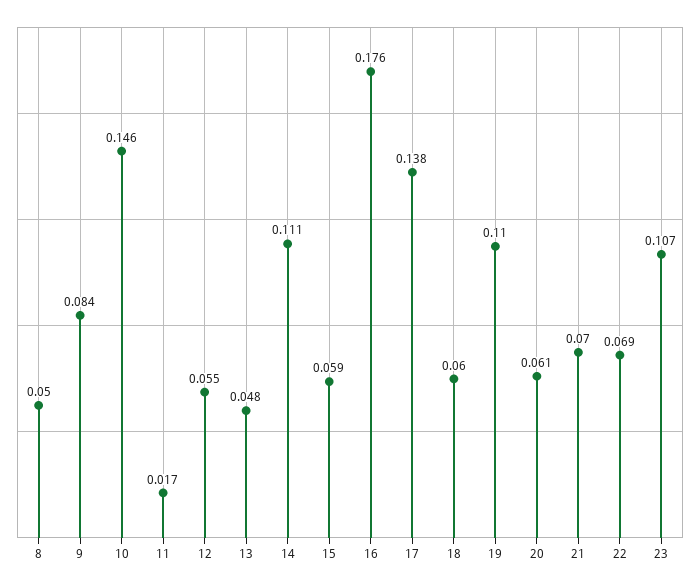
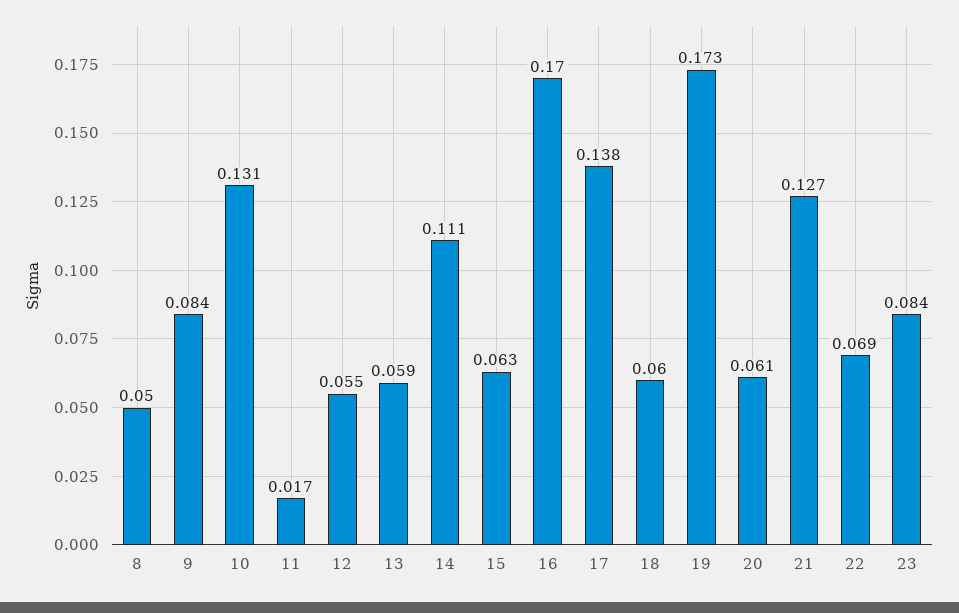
  {
    "8": 0.05,
    "9": 0.084,
-   "10": 0.146,
+   "10": 0.131,
    "11": 0.017,
    "12": 0.055,
-   "13": 0.048,
+   "13": 0.059,
    "14": 0.111,
-   "15": 0.059,
+   "15": 0.063,
-   "16": 0.176,
+   "16": 0.17,
    "17": 0.138,
    "18": 0.06,
-   "19": 0.11,
+   "19": 0.173,
    "20": 0.061,
-   "21": 0.07,
+   "21": 0.127,
    "22": 0.069,
-   "23": 0.107
+   "23": 0.084
  }

